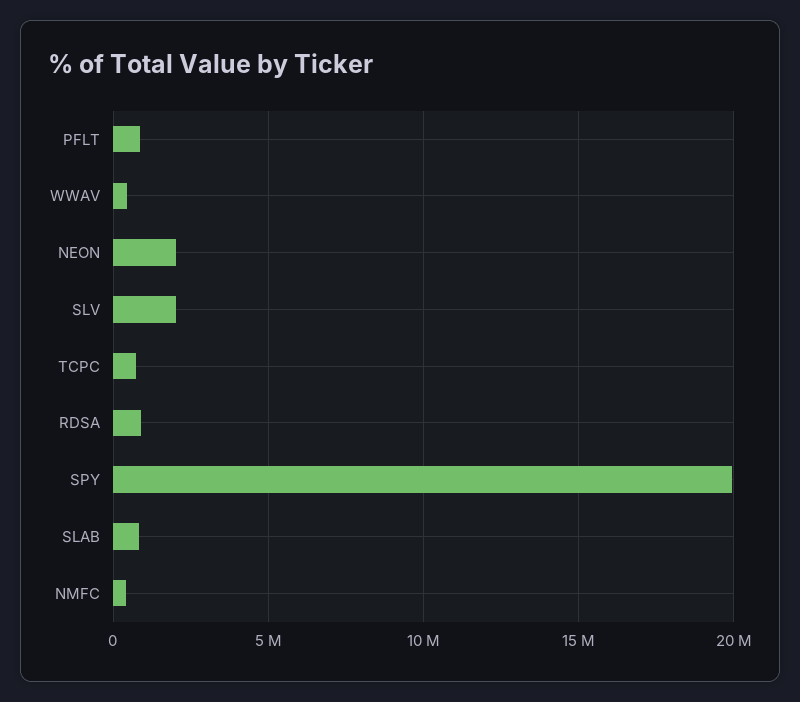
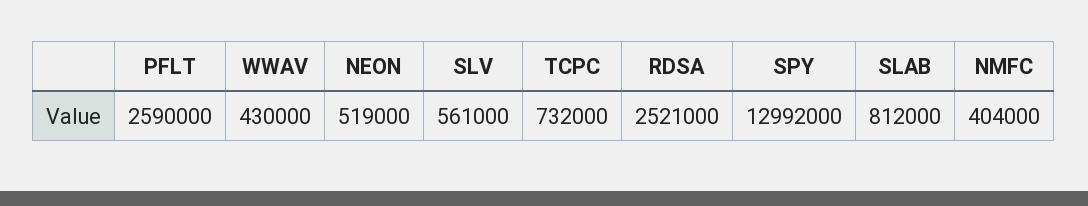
  {
-   "PFLT": 1000000,
+   "PFLT": 2590000,
    "WWAV": 430000,
-   "NEON": 2000000,
+   "NEON": 519000,
-   "SLV": 2000000,
+   "SLV": 561000,
    "TCPC": 732000,
-   "RDSA": 1000000,
+   "RDSA": 2521000,
-   "SPY": 20000000,
+   "SPY": 12992000,
    "SLAB": 812000,
    "NMFC": 404000
  }

